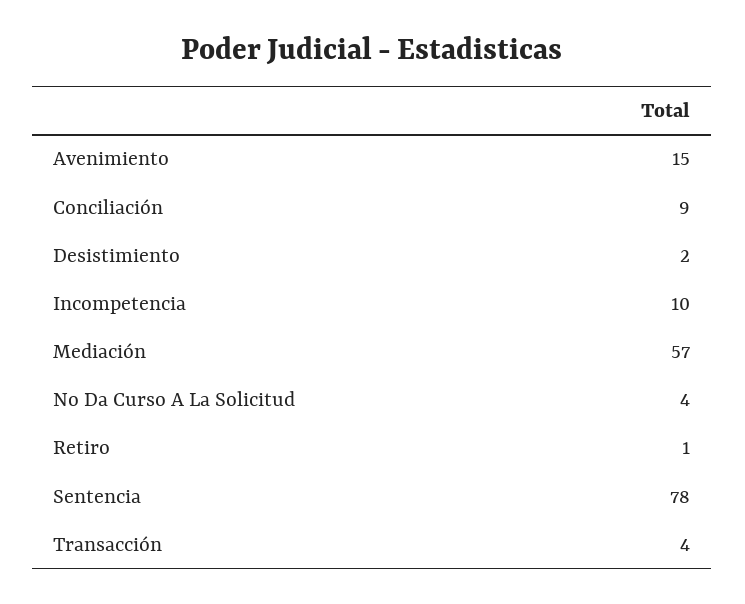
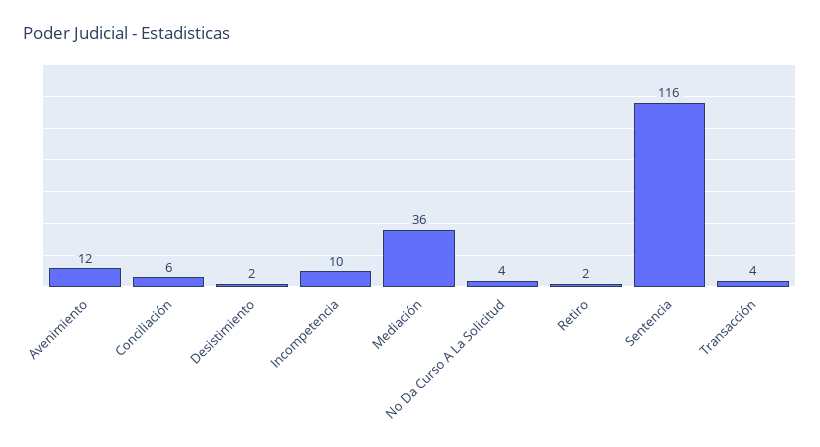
  {
-   "Avenimiento": 15,
+   "Avenimiento": 12,
-   "Conciliación": 9,
+   "Conciliación": 6,
    "Desistimiento": 2,
    "Incompetencia": 10,
-   "Mediación": 57,
+   "Mediación": 36,
    "No Da Curso A La Solicitud": 4,
-   "Retiro": 1,
+   "Retiro": 2,
-   "Sentencia": 78,
+   "Sentencia": 116,
    "Transacción": 4
  }

